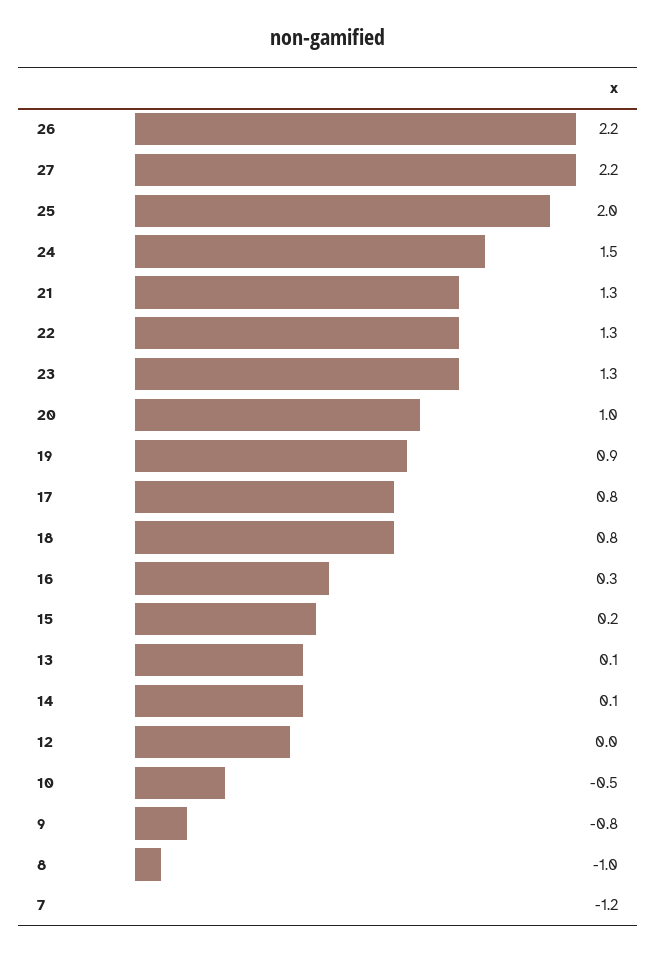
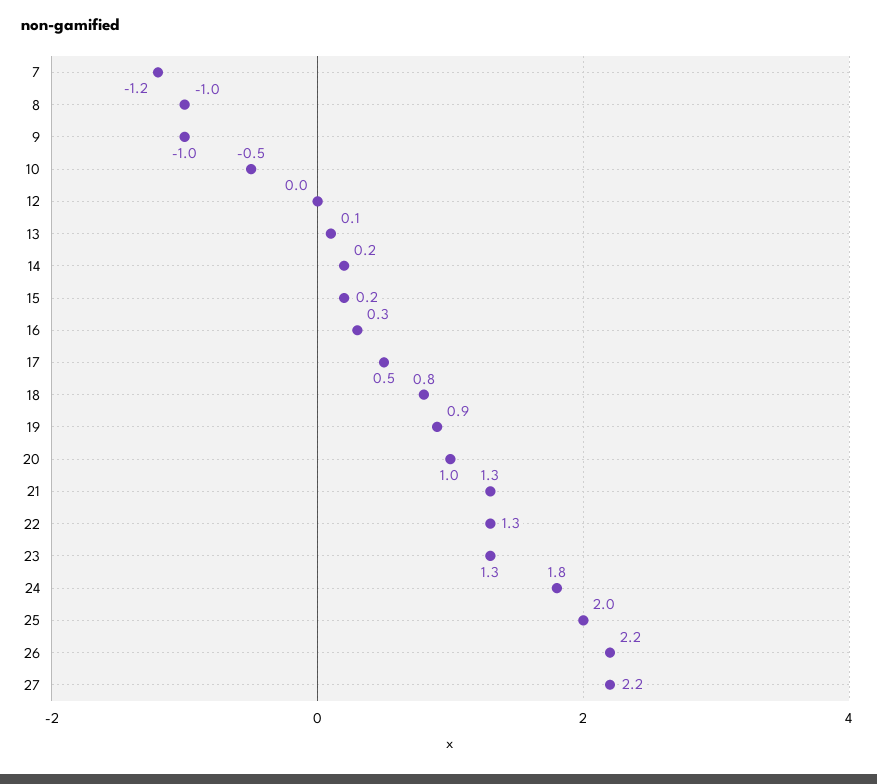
  {
    "26": 2.2,
    "27": 2.2,
    "25": 2,
-   "24": 1.5,
+   "24": 1.8,
    "21": 1.3,
    "22": 1.3,
    "23": 1.3,
    "20": 1,
    "19": 0.9,
-   "17": 0.8,
+   "17": 0.5,
    "18": 0.8,
    "16": 0.3,
    "15": 0.2,
    "13": 0.1,
-   "14": 0.1,
+   "14": 0.2,
    "12": 0,
    "10": -0.5,
-   "9": -0.8,
+   "9": -1,
    "8": -1,
    "7": -1.2
  }

